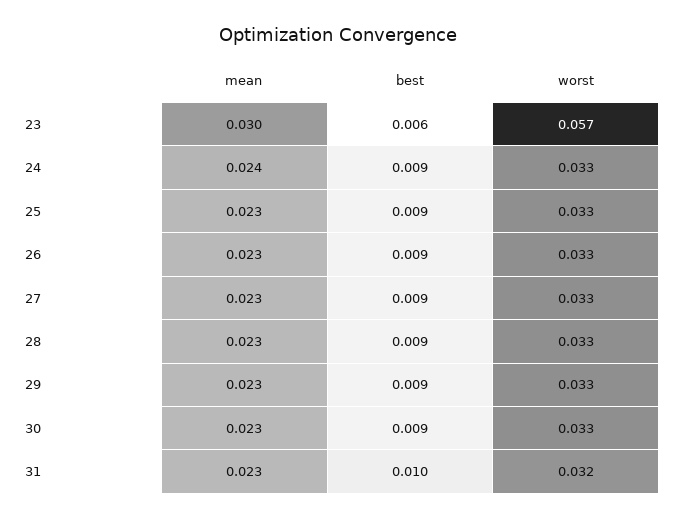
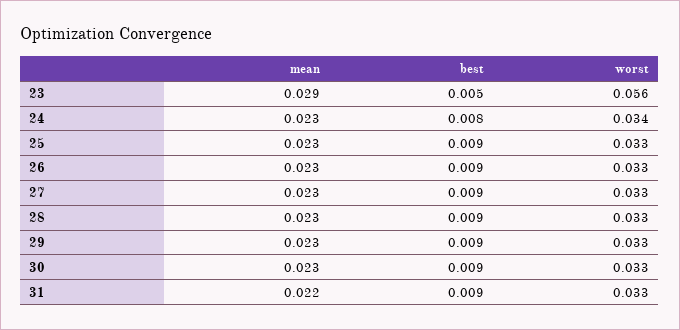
  {
    "mean": {
-     "23": 0.03,
+     "23": 0.029,
-     "24": 0.024,
+     "24": 0.023,
      "25": 0.023,
      "26": 0.023,
      "27": 0.023,
      "28": 0.023,
      "29": 0.023,
      "30": 0.023,
-     "31": 0.023
+     "31": 0.022
    },
    "best": {
-     "23": 0.006,
+     "23": 0.005,
-     "24": 0.009,
+     "24": 0.008,
      "25": 0.009,
      "26": 0.009,
      "27": 0.009,
      "28": 0.009,
      "29": 0.009,
      "30": 0.009,
-     "31": 0.01
+     "31": 0.009
    },
    "worst": {
-     "23": 0.057,
+     "23": 0.056,
-     "24": 0.033,
+     "24": 0.034,
      "25": 0.033,
      "26": 0.033,
      "27": 0.033,
      "28": 0.033,
      "29": 0.033,
      "30": 0.033,
-     "31": 0.032
+     "31": 0.033
    }
  }

